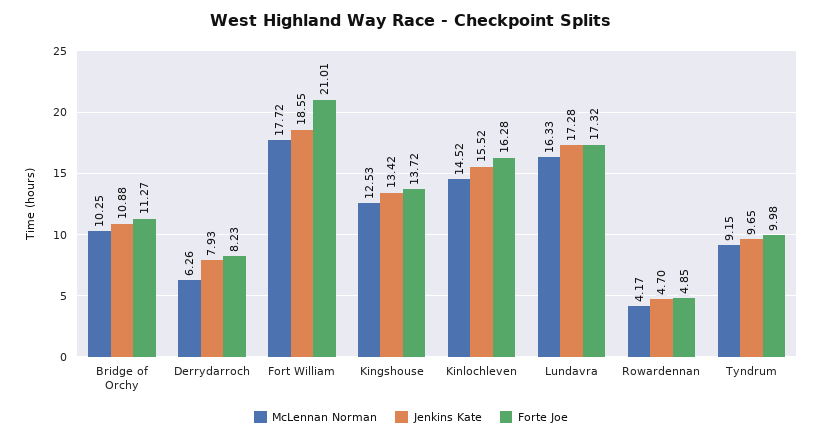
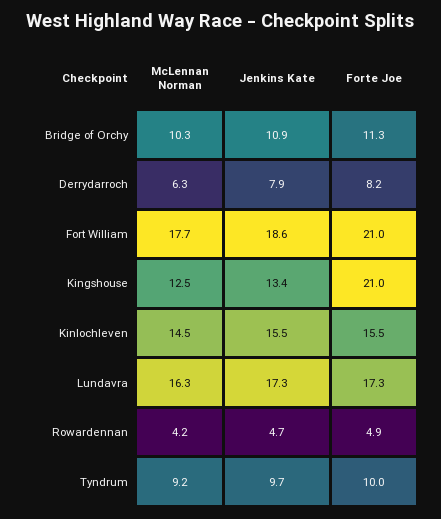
  {
    "McLennan Norman": {
      "Bridge of Orchy": 10.25,
      "Derrydarroch": 6.26,
      "Fort William": 17.72,
      "Kingshouse": 12.53,
      "Kinlochleven": 14.52,
      "Lundavra": 16.33,
      "Rowardennan": 4.17,
      "Tyndrum": 9.15
    },
    "Jenkins Kate": {
      "Bridge of Orchy": 10.88,
      "Derrydarroch": 7.93,
      "Fort William": 18.55,
      "Kingshouse": 13.42,
      "Kinlochleven": 15.52,
      "Lundavra": 17.28,
      "Rowardennan": 4.7,
      "Tyndrum": 9.65
    },
    "Forte Joe": {
      "Bridge of Orchy": 11.27,
      "Derrydarroch": 8.23,
      "Fort William": 21.01,
-     "Kingshouse": 13.72,
+     "Kingshouse": 21,
-     "Kinlochleven": 16.28,
+     "Kinlochleven": 15.5,
      "Lundavra": 17.32,
      "Rowardennan": 4.85,
      "Tyndrum": 9.98
    }
  }

